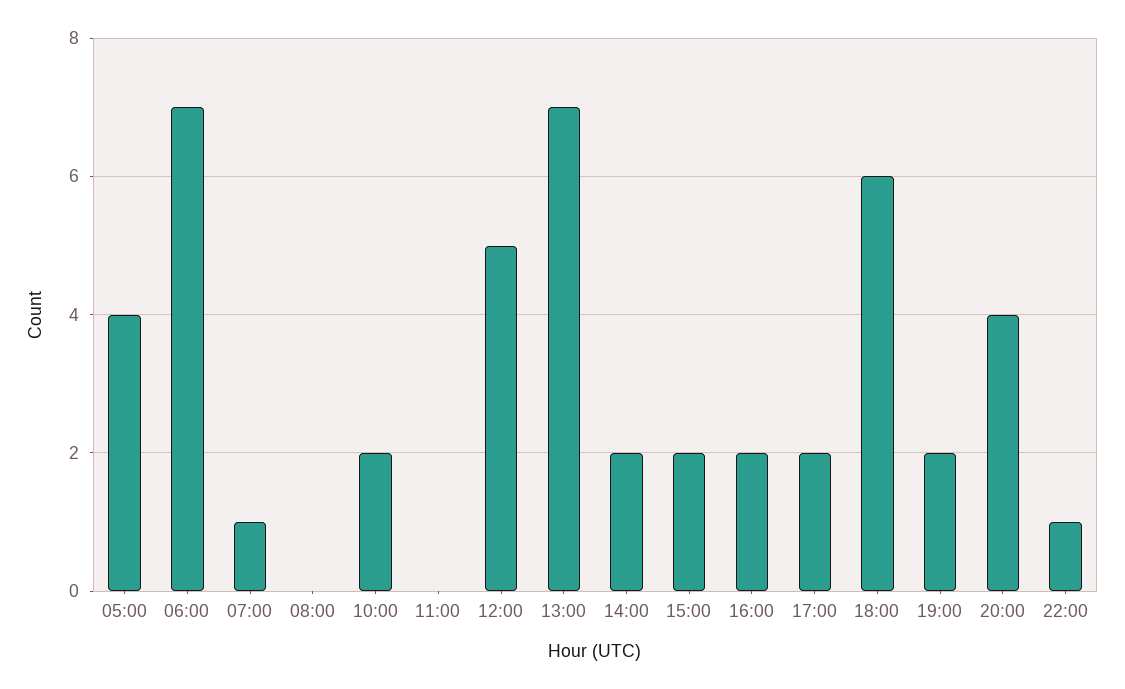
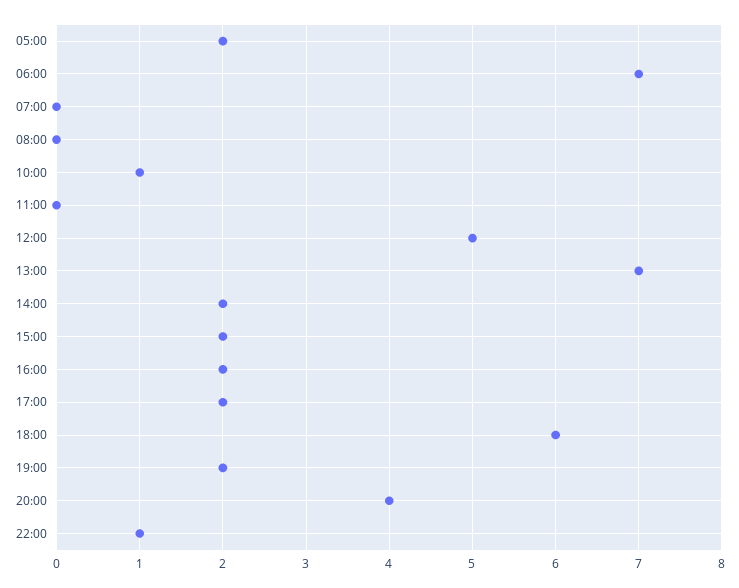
  {
-   "05:00": 4,
+   "05:00": 2,
    "06:00": 7,
-   "07:00": 1,
+   "07:00": 0,
    "08:00": 0,
-   "10:00": 2,
+   "10:00": 1,
    "11:00": 0,
    "12:00": 5,
    "13:00": 7,
    "14:00": 2,
    "15:00": 2,
    "16:00": 2,
    "17:00": 2,
    "18:00": 6,
    "19:00": 2,
    "20:00": 4,
    "22:00": 1
  }

